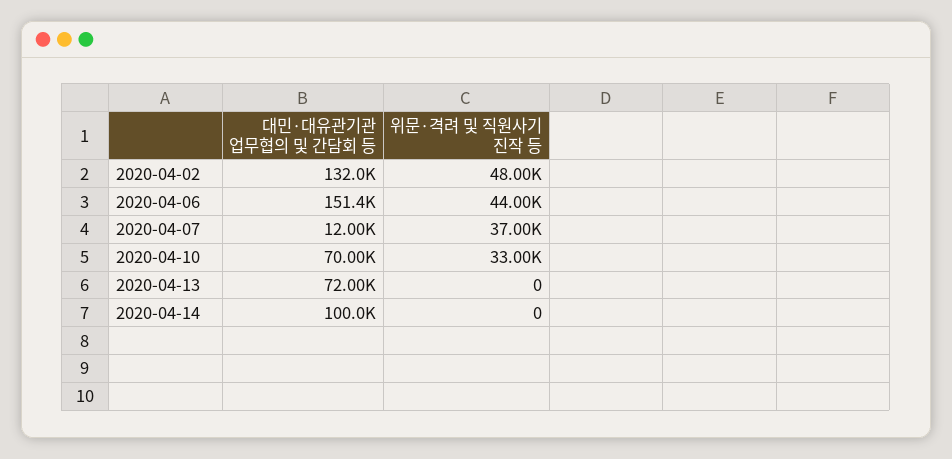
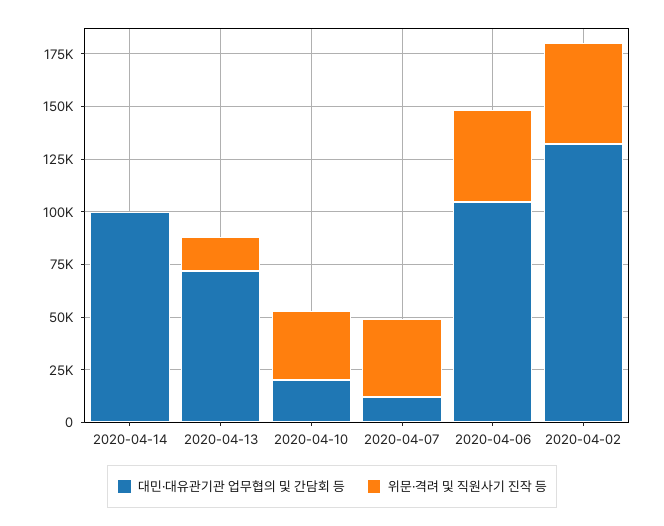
  {
    "대민·대유관기관 업무협의 및 간담회 등": {
      "2020-04-02": 132000,
-     "2020-04-06": 151400,
+     "2020-04-06": 105000,
      "2020-04-07": 12000,
-     "2020-04-10": 70000,
+     "2020-04-10": 20000,
      "2020-04-13": 72000,
      "2020-04-14": 100000
    },
    "위문·격려 및 직원사기 진작 등": {
      "2020-04-02": 48000,
      "2020-04-06": 44000,
      "2020-04-07": 37000,
      "2020-04-10": 33000,
-     "2020-04-13": 0,
+     "2020-04-13": 15000,
      "2020-04-14": 0
    }
  }

